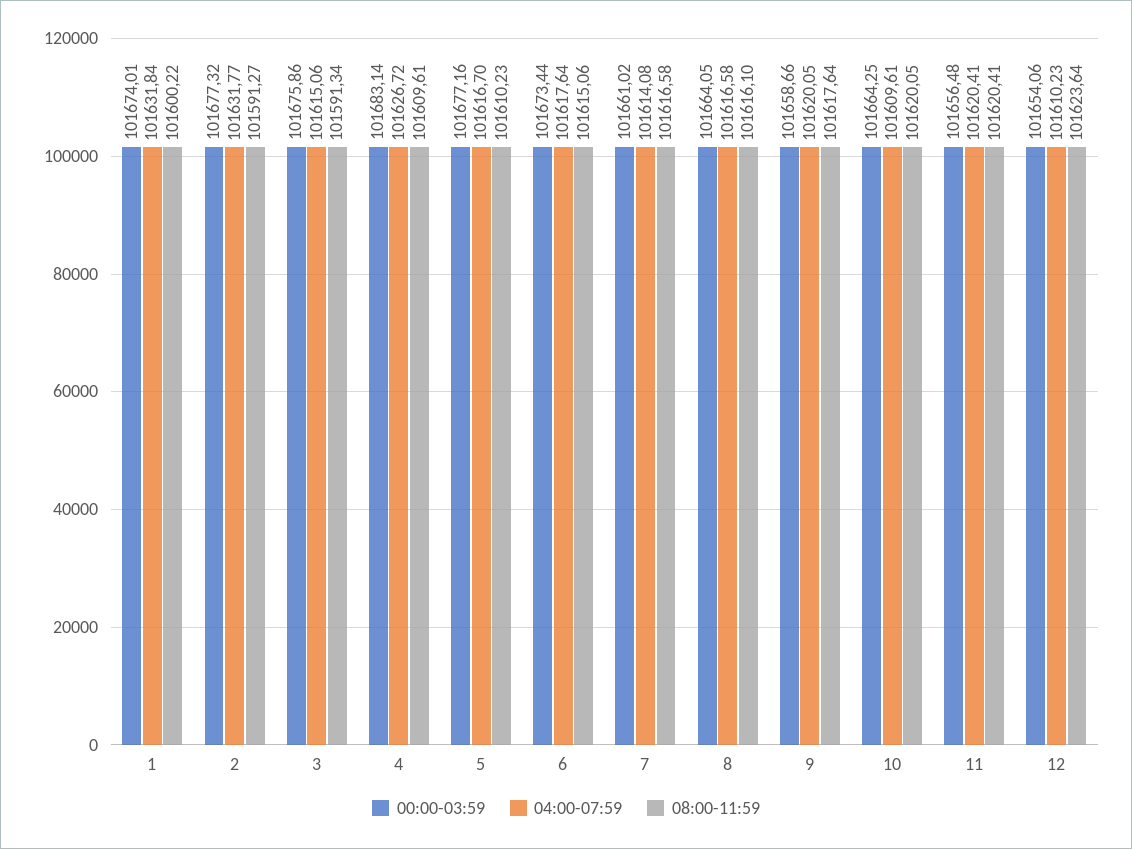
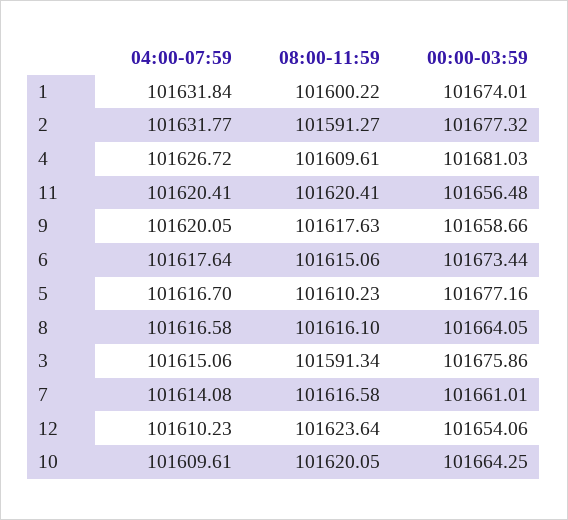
  {
    "00:00-03:59": {
      "1": 101674.01,
      "2": 101677.32,
      "3": 101675.86,
-     "4": 101683.14,
+     "4": 101681.03,
      "5": 101677.16,
      "6": 101673.44,
-     "7": 101661.02,
+     "7": 101661.01,
      "8": 101664.05,
      "9": 101658.66,
      "10": 101664.25,
      "11": 101656.48,
      "12": 101654.06
    },
    "04:00-07:59": {
      "1": 101631.84,
      "2": 101631.77,
      "3": 101615.06,
      "4": 101626.72,
      "5": 101616.7,
      "6": 101617.64,
      "7": 101614.08,
      "8": 101616.58,
      "9": 101620.05,
      "10": 101609.61,
      "11": 101620.41,
      "12": 101610.23
    },
    "08:00-11:59": {
      "1": 101600.22,
      "2": 101591.27,
      "3": 101591.34,
      "4": 101609.61,
      "5": 101610.23,
      "6": 101615.06,
      "7": 101616.58,
      "8": 101616.1,
-     "9": 101617.64,
+     "9": 101617.63,
      "10": 101620.05,
      "11": 101620.41,
      "12": 101623.64
    }
  }

